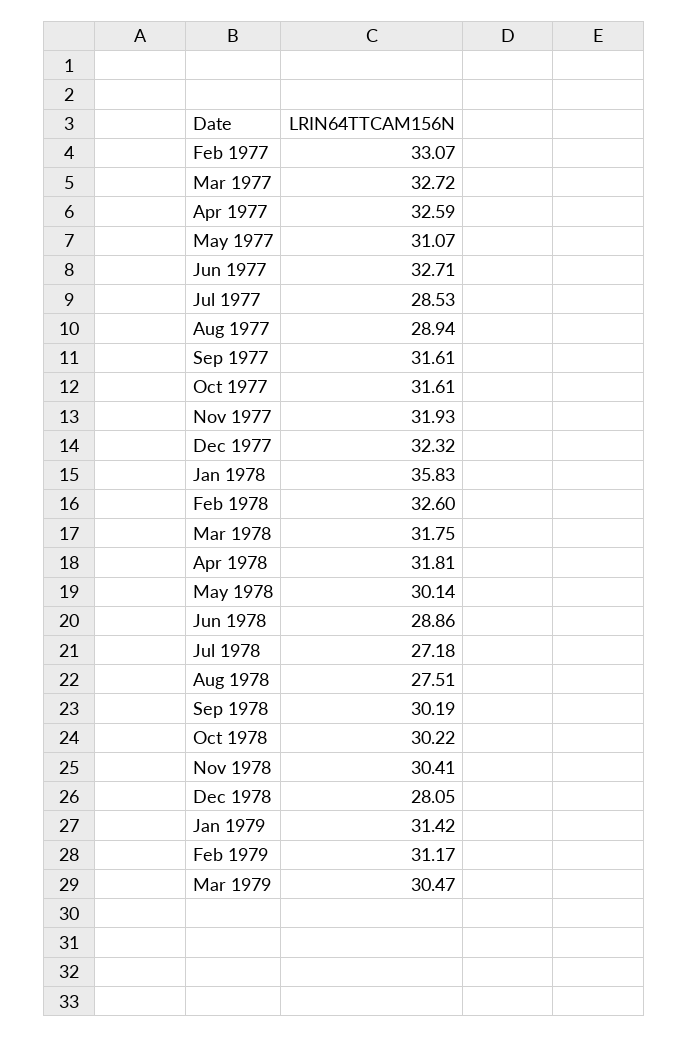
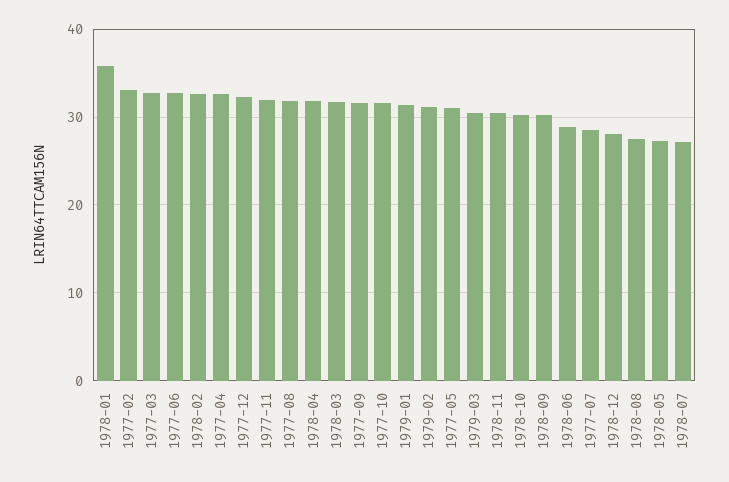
  {
    "Feb 1977": 33.07,
    "Mar 1977": 32.72,
    "Apr 1977": 32.59,
    "May 1977": 31.07,
    "Jun 1977": 32.71,
    "Jul 1977": 28.53,
-   "Aug 1977": 28.94,
+   "Aug 1977": 32,
    "Sep 1977": 31.61,
    "Oct 1977": 31.61,
    "Nov 1977": 31.93,
    "Dec 1977": 32.32,
    "Jan 1978": 35.83,
    "Feb 1978": 32.6,
    "Mar 1978": 31.75,
    "Apr 1978": 31.81,
-   "May 1978": 30.14,
+   "May 1978": 27,
    "Jun 1978": 28.86,
    "Jul 1978": 27.18,
    "Aug 1978": 27.51,
    "Sep 1978": 30.19,
    "Oct 1978": 30.22,
    "Nov 1978": 30.41,
    "Dec 1978": 28.05,
    "Jan 1979": 31.42,
    "Feb 1979": 31.17,
    "Mar 1979": 30.47
  }

